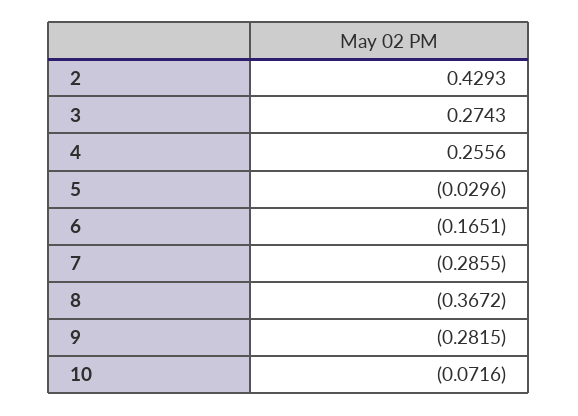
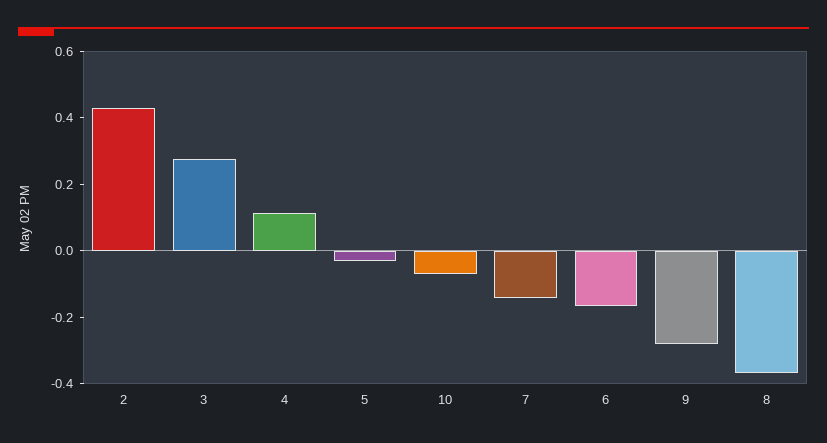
  {
    "2": 0.4293,
    "3": 0.2743,
-   "4": 0.2556,
+   "4": 0.1,
    "5": -0.0296,
    "6": -0.1651,
-   "7": -0.2855,
+   "7": -0.15,
    "8": -0.3672,
    "9": -0.2815,
    "10": -0.0716
  }

